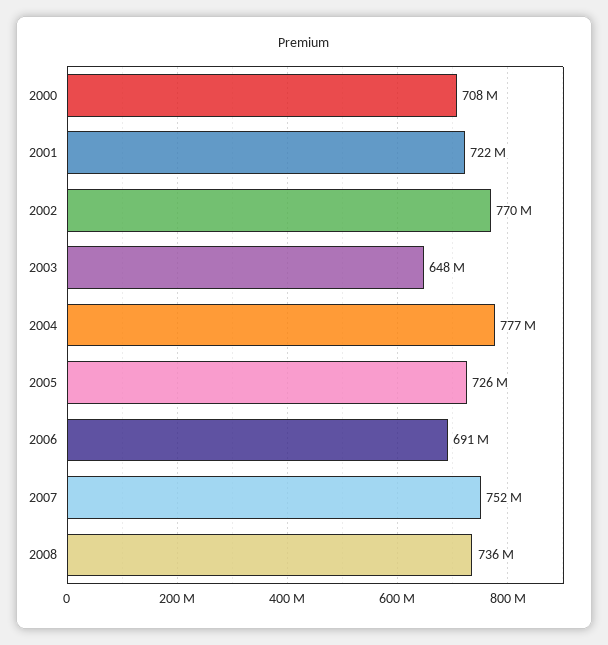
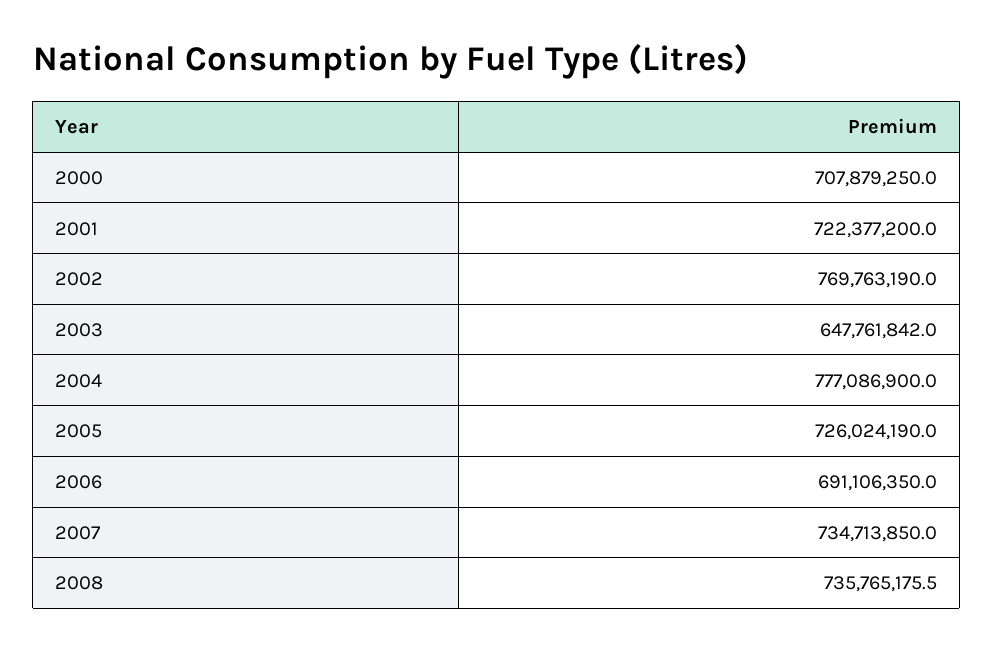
  {
    "2000": 707879250,
    "2001": 722377200,
    "2002": 769763190,
    "2003": 647761842,
    "2004": 777086900,
    "2005": 726024190,
    "2006": 691106350,
-   "2007": 752000000,
+   "2007": 734713850,
    "2008": 735765175.5
  }

